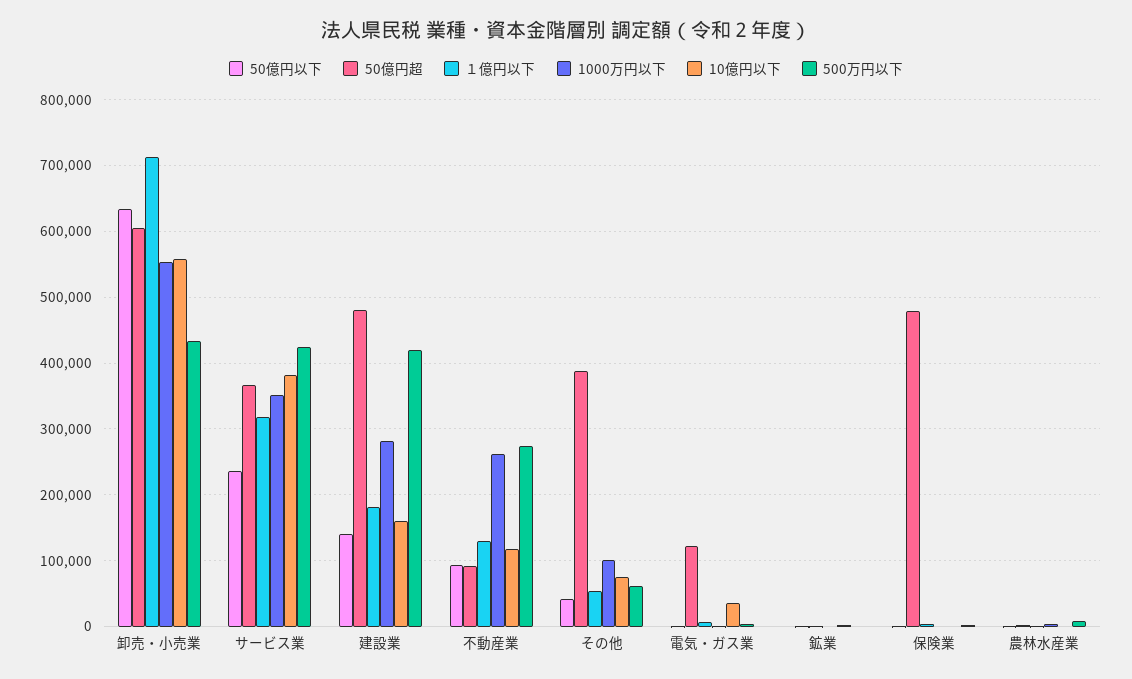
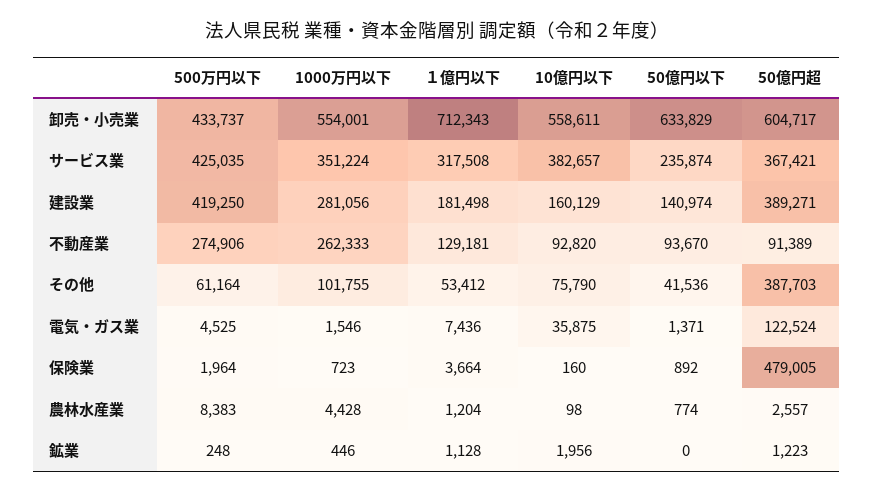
  {
    "50億円以下": {
      "卸売・小売業": 633829,
      "サービス業": 235874,
      "建設業": 140974,
      "不動産業": 93670,
      "その他": 41536,
      "電気・ガス業": 1371,
      "鉱業": 0,
      "保険業": 892,
      "農林水産業": 774
    },
    "50億円超": {
      "卸売・小売業": 604717,
      "サービス業": 367421,
-     "建設業": 480000,
+     "建設業": 389271,
      "不動産業": 91389,
      "その他": 387703,
      "電気・ガス業": 122524,
      "鉱業": 1223,
      "保険業": 479005,
      "農林水産業": 2557
    },
    "１億円以下": {
      "卸売・小売業": 712343,
      "サービス業": 317508,
      "建設業": 181498,
      "不動産業": 129181,
      "その他": 53412,
      "電気・ガス業": 7436,
      "鉱業": 1128,
      "保険業": 3664,
      "農林水産業": 1204
    },
    "1000万円以下": {
      "卸売・小売業": 554001,
      "サービス業": 351224,
      "建設業": 281056,
      "不動産業": 262333,
      "その他": 101755,
      "電気・ガス業": 1546,
      "鉱業": 446,
      "保険業": 723,
      "農林水産業": 4428
    },
    "10億円以下": {
      "卸売・小売業": 558611,
      "サービス業": 382657,
      "建設業": 160129,
-     "不動産業": 120000,
+     "不動産業": 92820,
      "その他": 75790,
      "電気・ガス業": 35875,
      "鉱業": 1956,
      "保険業": 160,
      "農林水産業": 98
    },
    "500万円以下": {
      "卸売・小売業": 433737,
      "サービス業": 425035,
      "建設業": 419250,
      "不動産業": 274906,
      "その他": 61164,
      "電気・ガス業": 4525,
      "鉱業": 248,
      "保険業": 1964,
      "農林水産業": 8383
    }
  }

